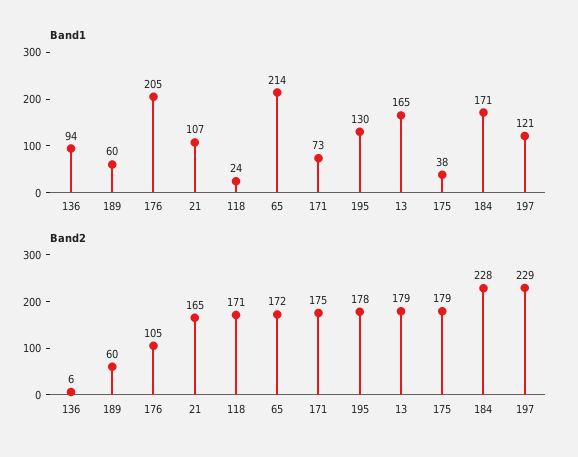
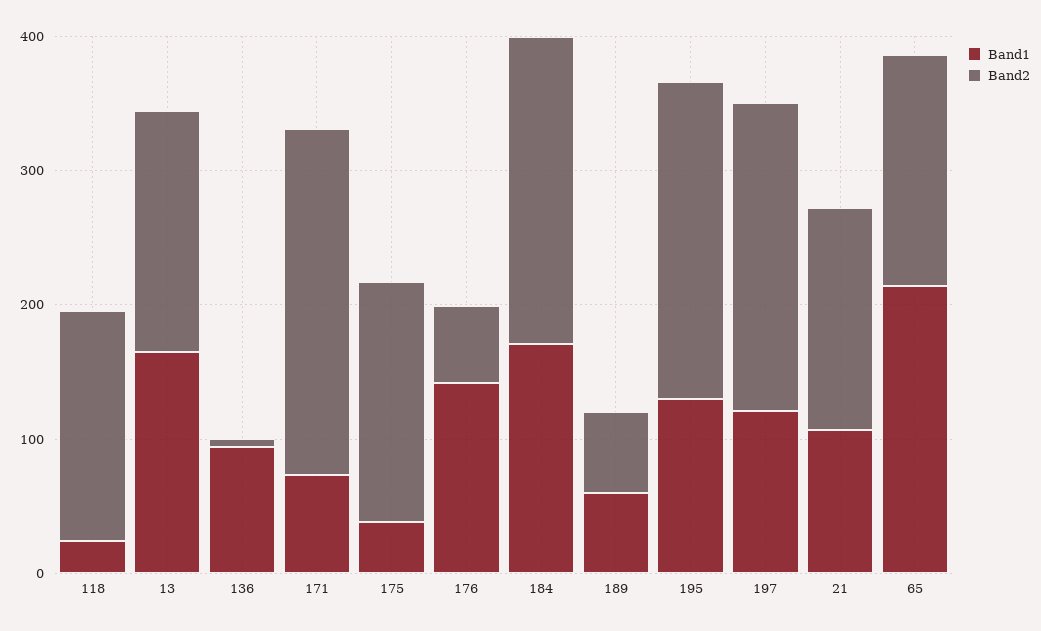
  {
    "Band1": {
      "136": 94,
      "189": 60,
-     "176": 205,
+     "176": 140,
      "21": 107,
      "118": 24,
      "65": 214,
      "171": 73,
      "195": 130,
      "13": 165,
      "175": 38,
      "184": 171,
      "197": 121
    },
    "Band2": {
      "136": 6,
      "189": 60,
-     "176": 105,
+     "176": 60,
      "21": 165,
      "118": 171,
      "65": 172,
-     "171": 175,
+     "171": 260,
-     "195": 178,
+     "195": 240,
      "13": 179,
      "175": 179,
      "184": 228,
      "197": 229
    }
  }

